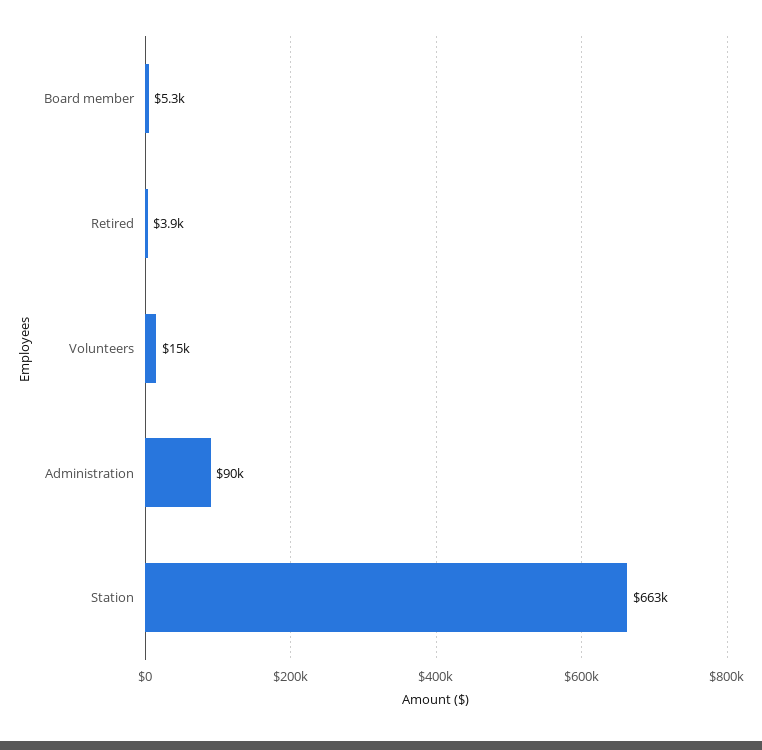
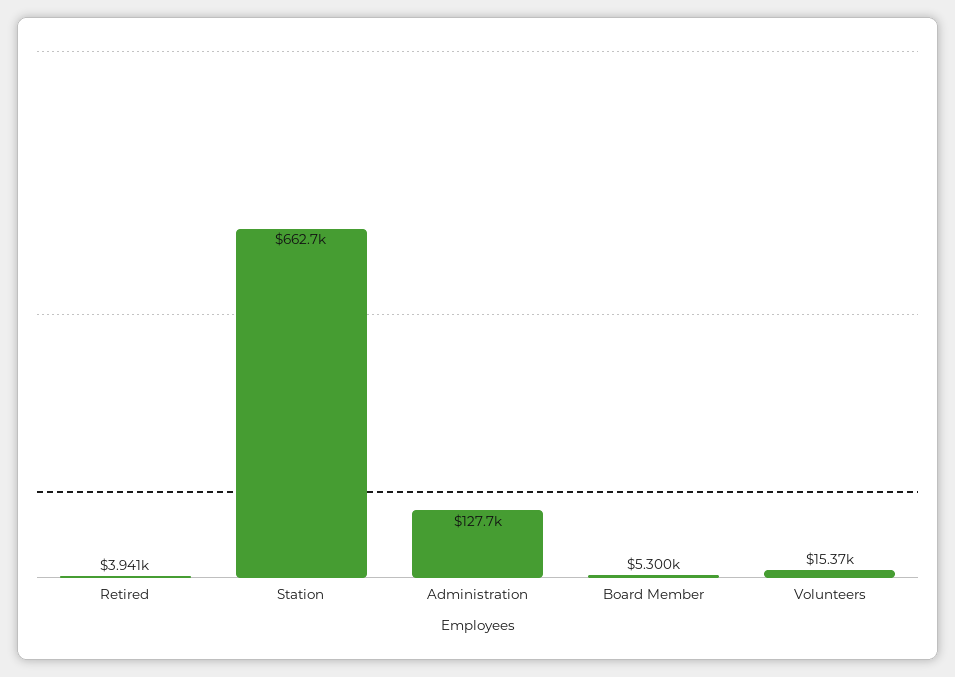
  {
    "Board member": 5300,
    "Retired": 3941,
    "Volunteers": 15370,
-   "Administration": 90000,
+   "Administration": 127700,
    "Station": 662700
  }

